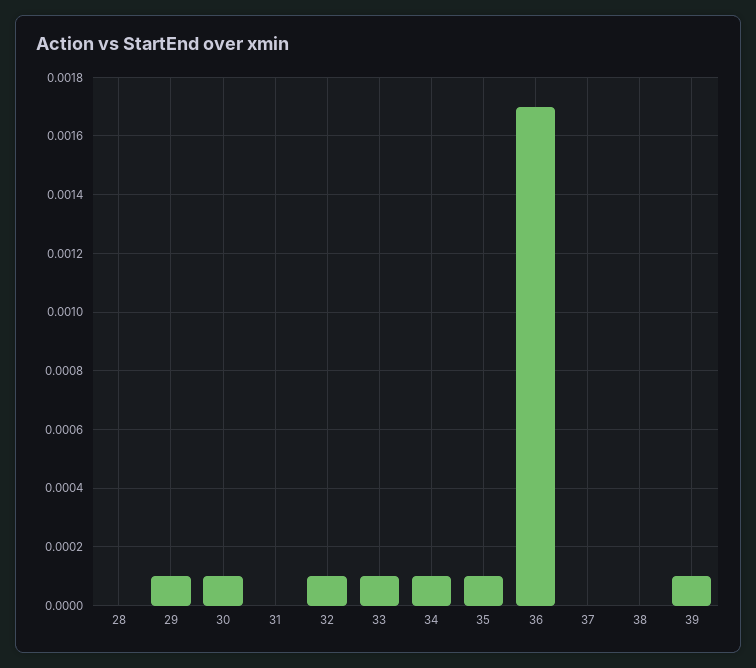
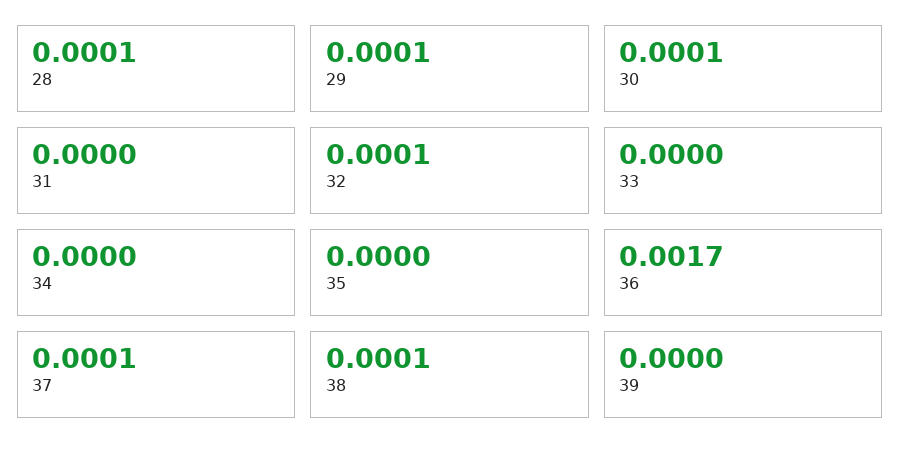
  {
-   "28": 0,
+   "28": 0.0001,
    "29": 0.0001,
    "30": 0.0001,
    "31": 0,
    "32": 0.0001,
-   "33": 0.0001,
+   "33": 0,
-   "34": 0.0001,
+   "34": 0,
-   "35": 0.0001,
+   "35": 0,
    "36": 0.0017,
-   "37": 0,
+   "37": 0.0001,
-   "38": 0,
+   "38": 0.0001,
-   "39": 0.0001
+   "39": 0
  }

